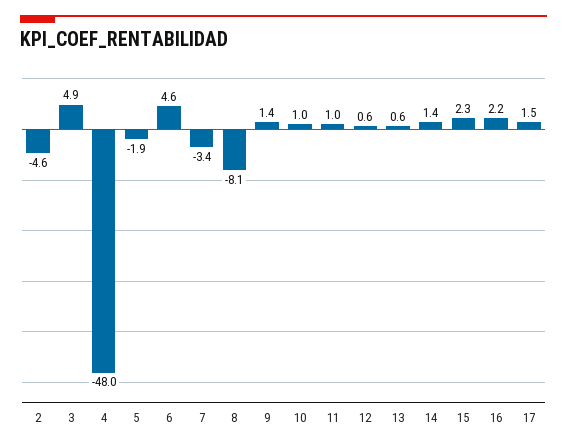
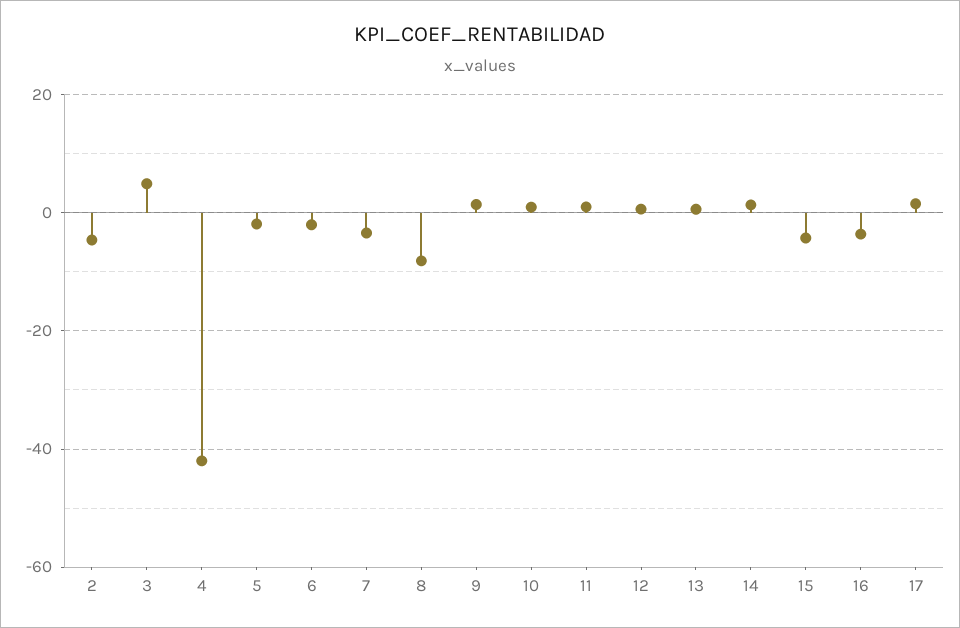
  {
    "2": -4.6,
    "3": 4.9,
-   "4": -48,
+   "4": -42,
    "5": -1.9,
-   "6": 4.6,
+   "6": -2,
    "7": -3.4,
    "8": -8.1,
    "9": 1.4,
    "10": 1,
    "11": 1,
    "12": 0.6,
    "13": 0.6,
    "14": 1.4,
-   "15": 2.3,
+   "15": -4,
-   "16": 2.2,
+   "16": -4,
    "17": 1.5
  }

